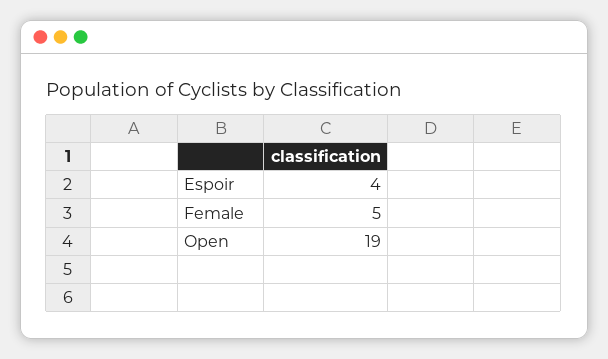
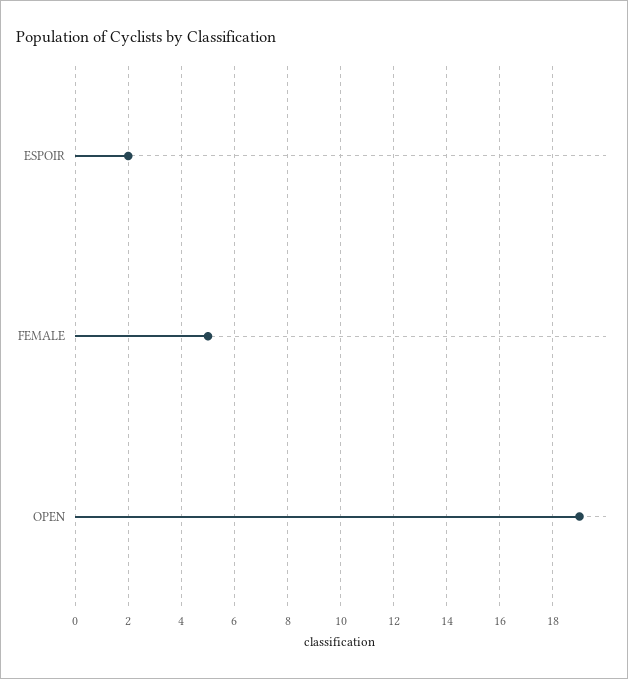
  {
-   "Espoir": 4,
+   "Espoir": 2,
    "Female": 5,
    "Open": 19
  }

